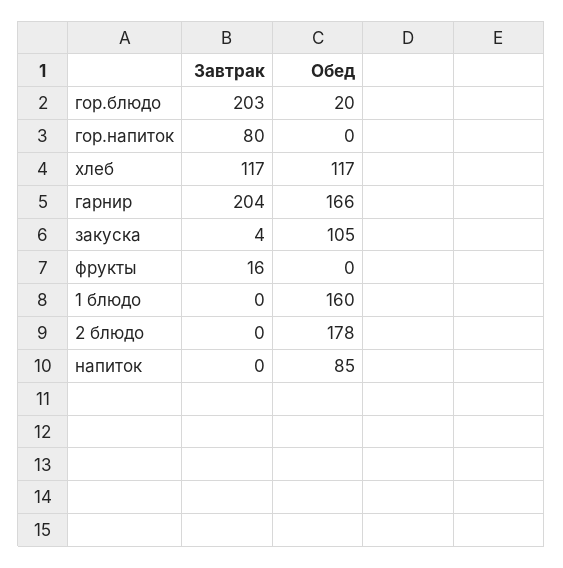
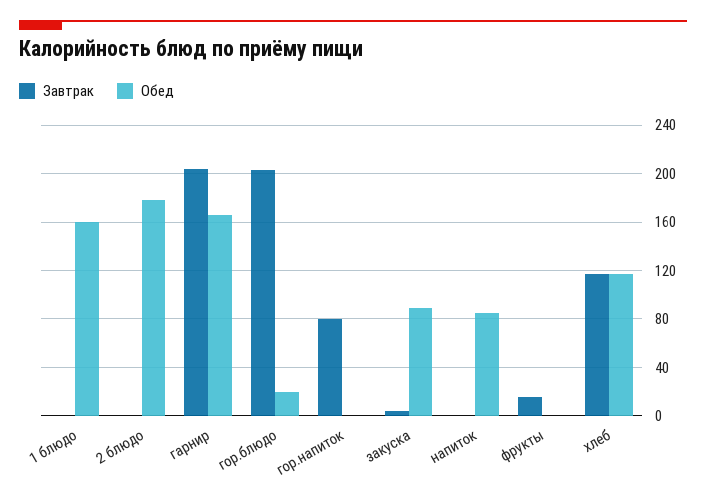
  {
    "Завтрак": {
      "гор.блюдо": 203,
      "гор.напиток": 80,
      "хлеб": 117,
      "гарнир": 204,
      "закуска": 4,
      "фрукты": 16,
      "1 блюдо": 0,
      "2 блюдо": 0,
      "напиток": 0
    },
    "Обед": {
      "гор.блюдо": 20,
      "гор.напиток": 0,
      "хлеб": 117,
      "гарнир": 166,
-     "закуска": 105,
+     "закуска": 90,
      "фрукты": 0,
      "1 блюдо": 160,
      "2 блюдо": 178,
      "напиток": 85
    }
  }

